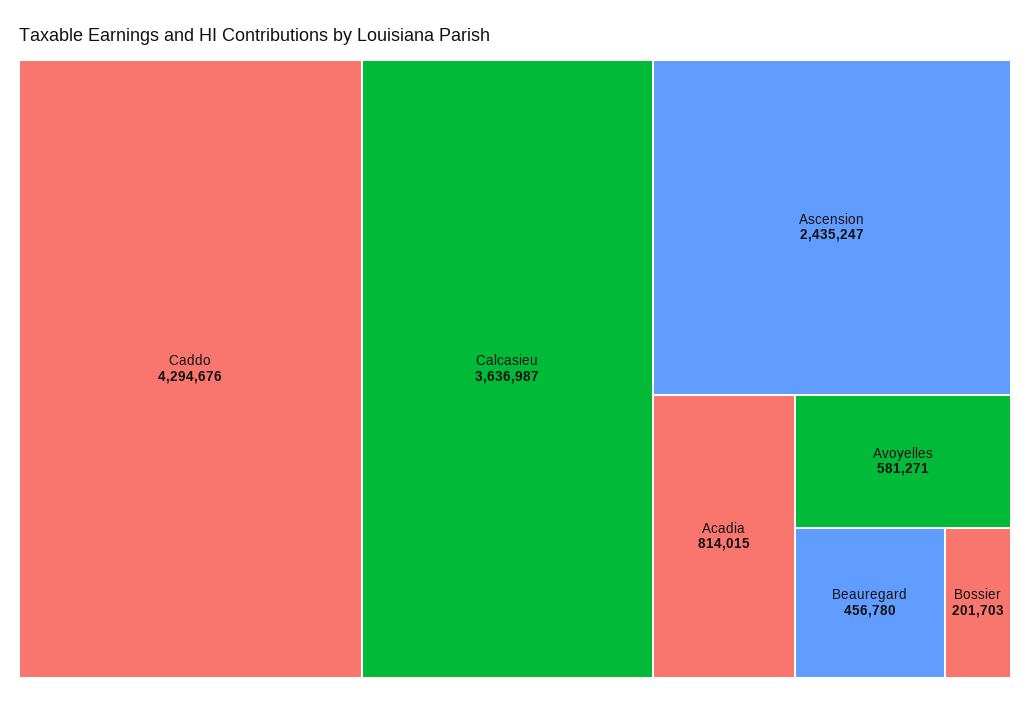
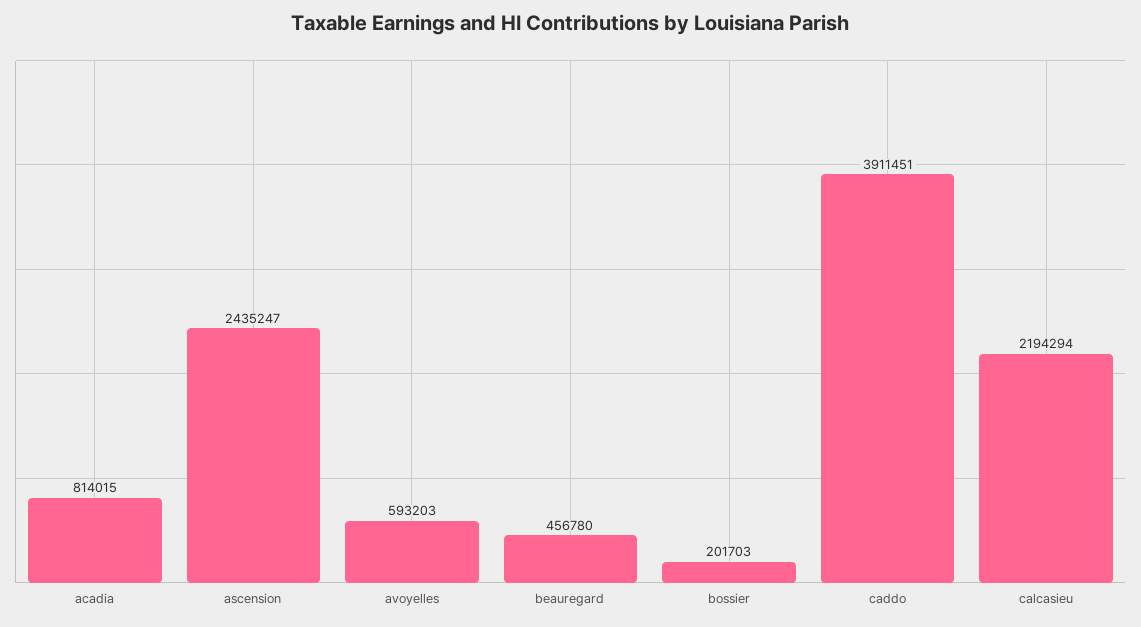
  {
-   "Caddo": 4294676,
+   "Caddo": 3911451,
-   "Calcasieu": 3636987,
+   "Calcasieu": 2194294,
    "Ascension": 2435247,
    "Acadia": 814015,
-   "Avoyelles": 581271,
+   "Avoyelles": 593203,
    "Beauregard": 456780,
    "Bossier": 201703
  }

